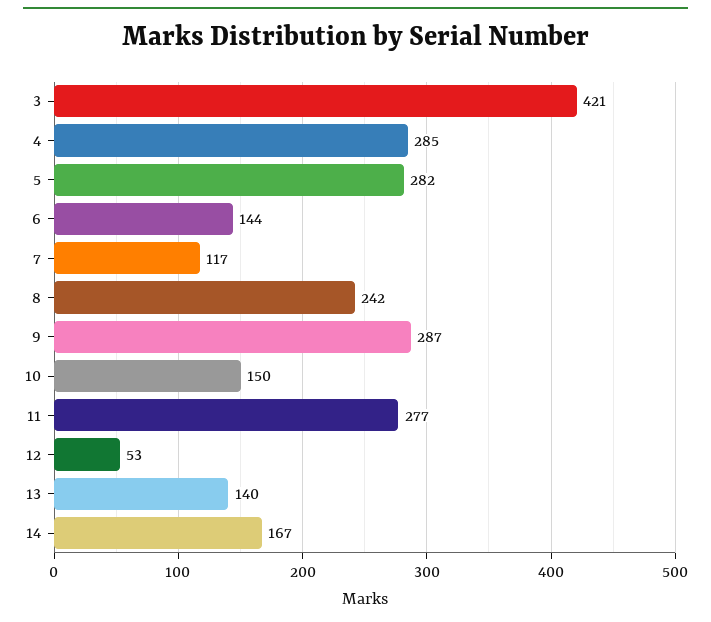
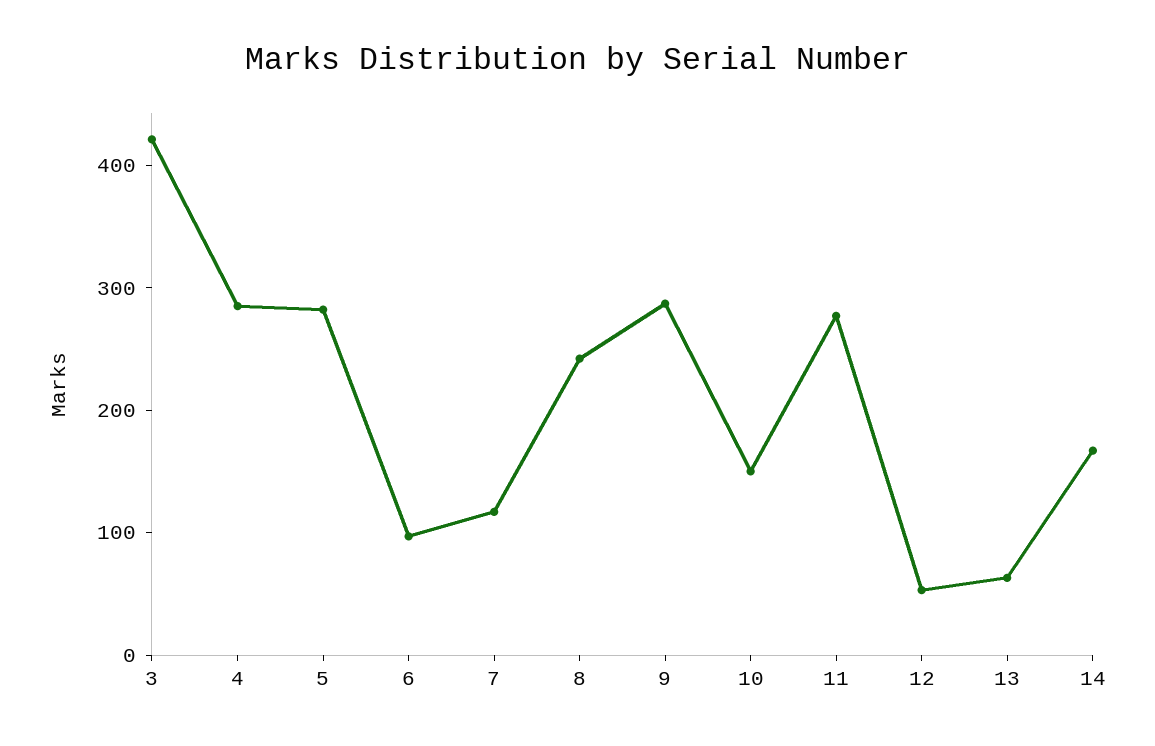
  {
    "3": 421,
    "4": 285,
    "5": 282,
-   "6": 144,
+   "6": 100,
    "7": 117,
    "8": 242,
    "9": 287,
    "10": 150,
    "11": 277,
    "12": 53,
-   "13": 140,
+   "13": 60,
    "14": 167
  }

